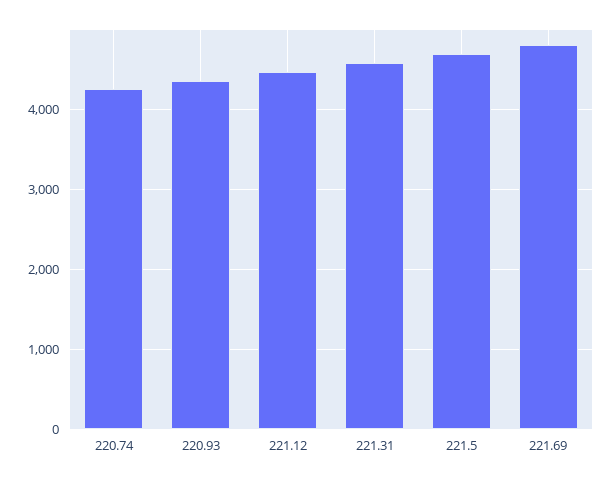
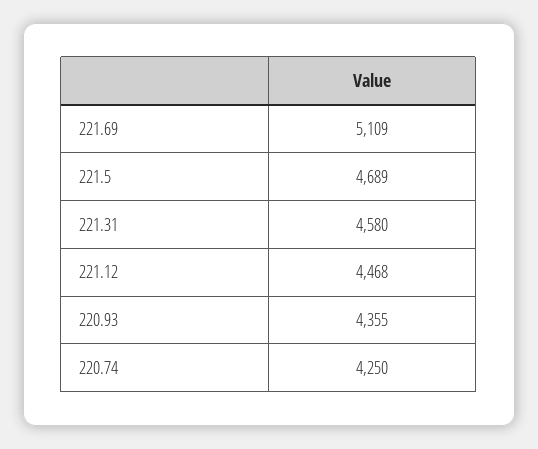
  {
    "220.74": 4250,
    "220.93": 4355,
    "221.12": 4468,
    "221.31": 4580,
    "221.5": 4689,
-   "221.69": 4800
+   "221.69": 5109
  }

